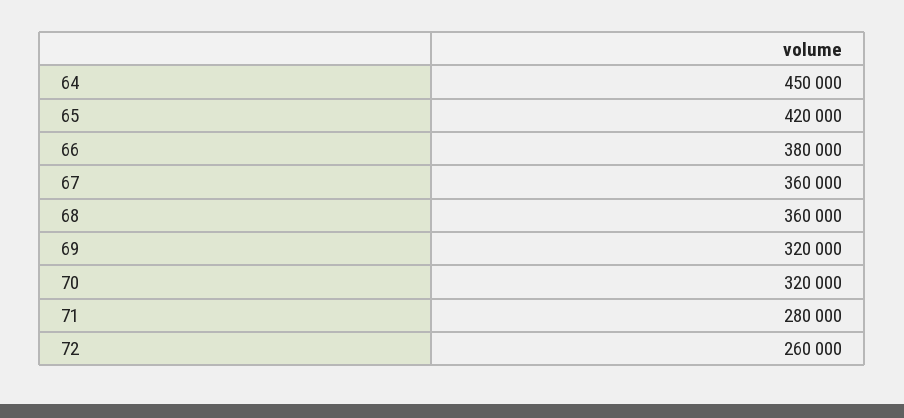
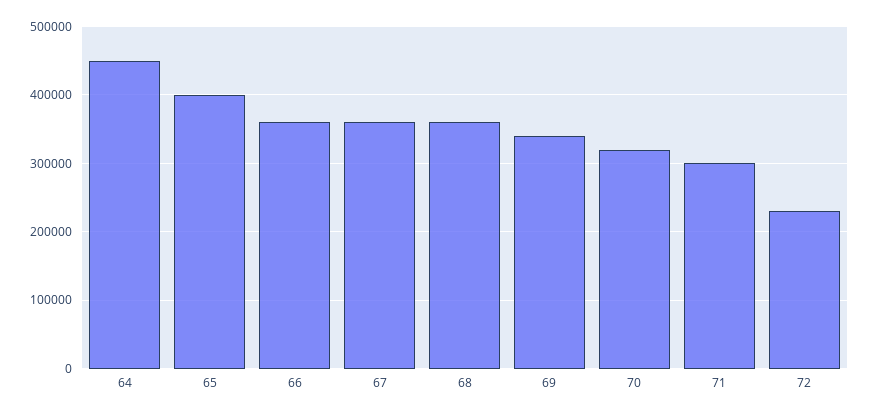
  {
    "64": 450000,
-   "65": 420000,
+   "65": 400000,
-   "66": 380000,
+   "66": 360000,
    "67": 360000,
    "68": 360000,
-   "69": 320000,
+   "69": 340000,
    "70": 320000,
-   "71": 280000,
+   "71": 300000,
-   "72": 260000
+   "72": 230000
  }

